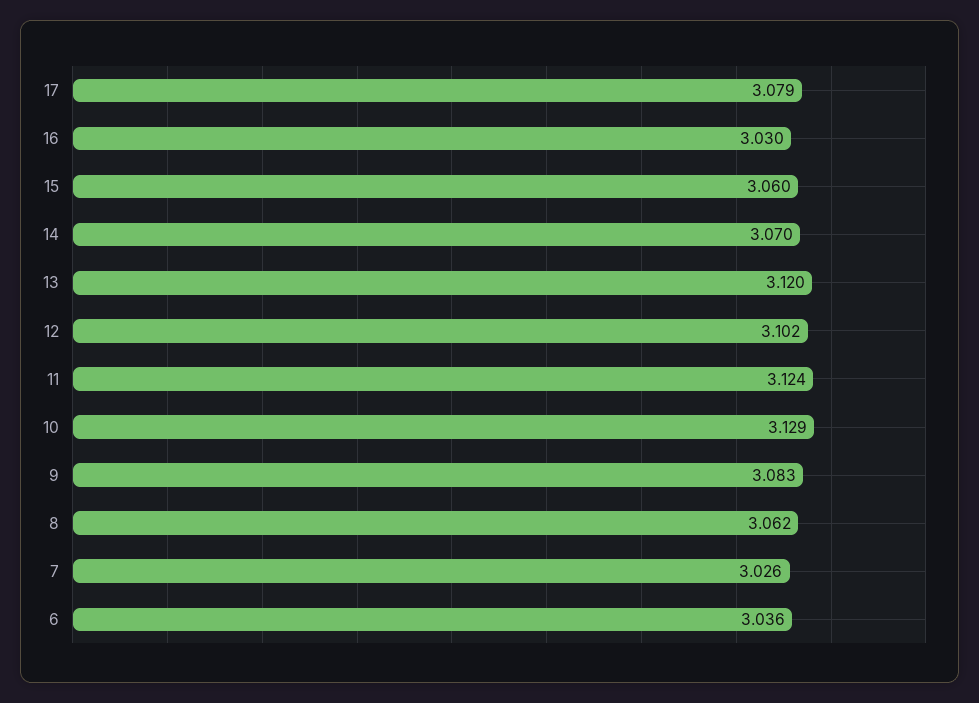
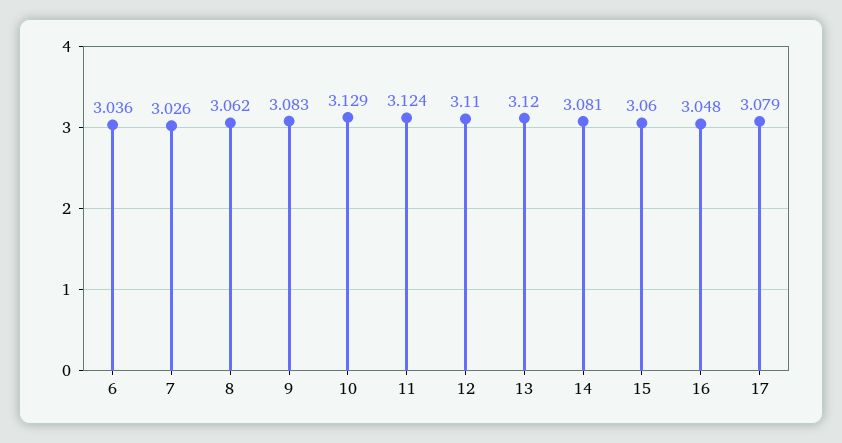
  {
    "17": 3.079,
-   "16": 3.03,
+   "16": 3.048,
    "15": 3.06,
-   "14": 3.07,
+   "14": 3.081,
    "13": 3.12,
-   "12": 3.102,
+   "12": 3.11,
    "11": 3.124,
    "10": 3.129,
    "9": 3.083,
    "8": 3.062,
    "7": 3.026,
    "6": 3.036
  }

